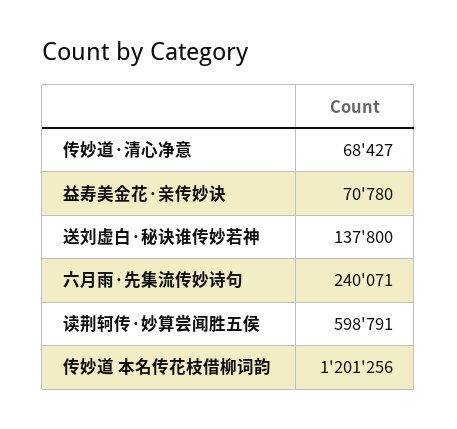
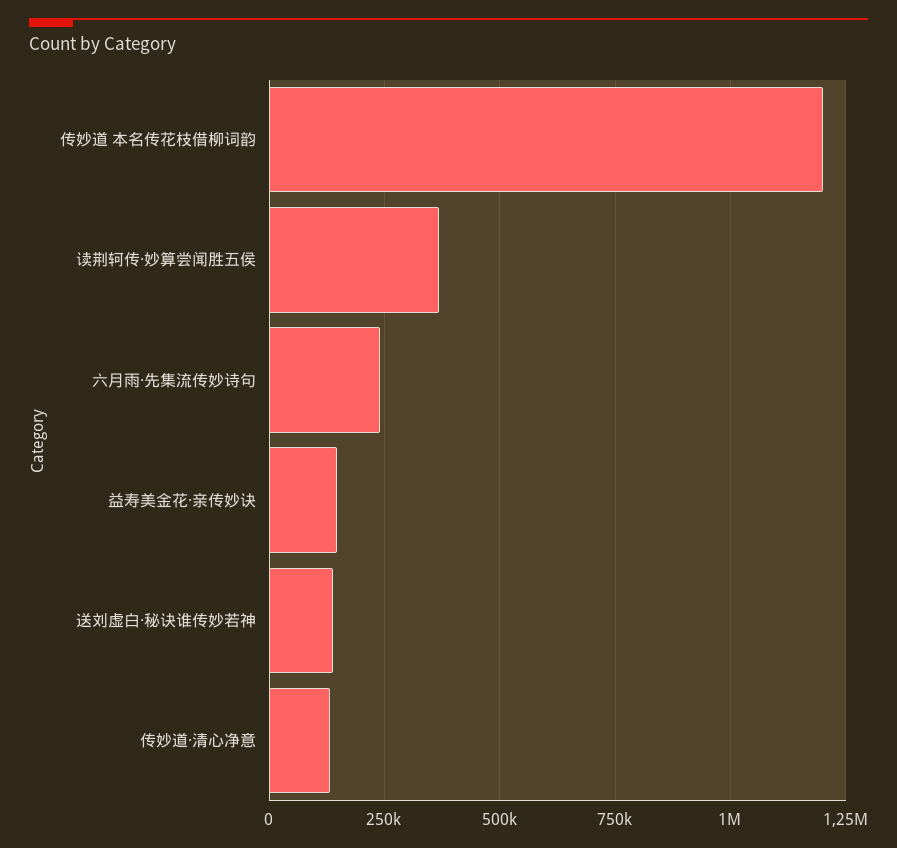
  {
-   "传妙道·清心净意": 68427,
+   "传妙道·清心净意": 125000,
-   "益寿美金花·亲传妙诀": 70780,
+   "益寿美金花·亲传妙诀": 150000,
    "送刘虚白·秘诀谁传妙若神": 137800,
    "六月雨·先集流传妙诗句": 240071,
-   "读荆轲传·妙算尝闻胜五侯": 598791,
+   "读荆轲传·妙算尝闻胜五侯": 375000,
    "传妙道 本名传花枝借柳词韵": 1201256
  }

